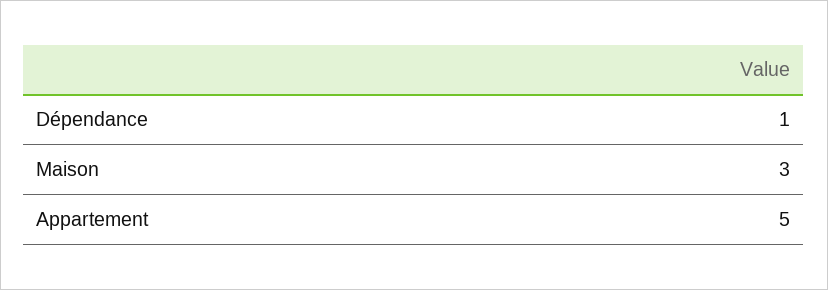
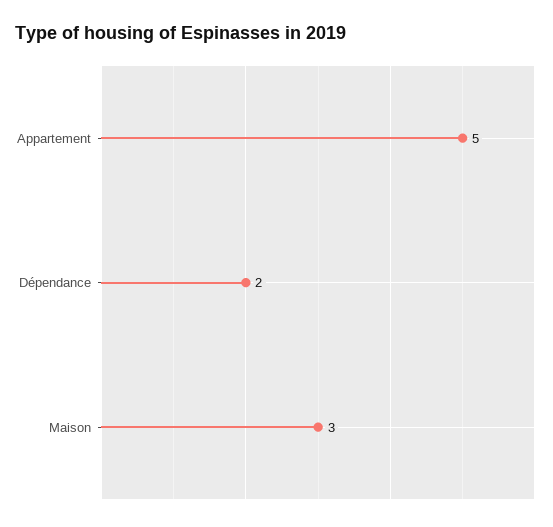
  {
-   "Dépendance": 1,
+   "Dépendance": 2,
    "Maison": 3,
    "Appartement": 5
  }

